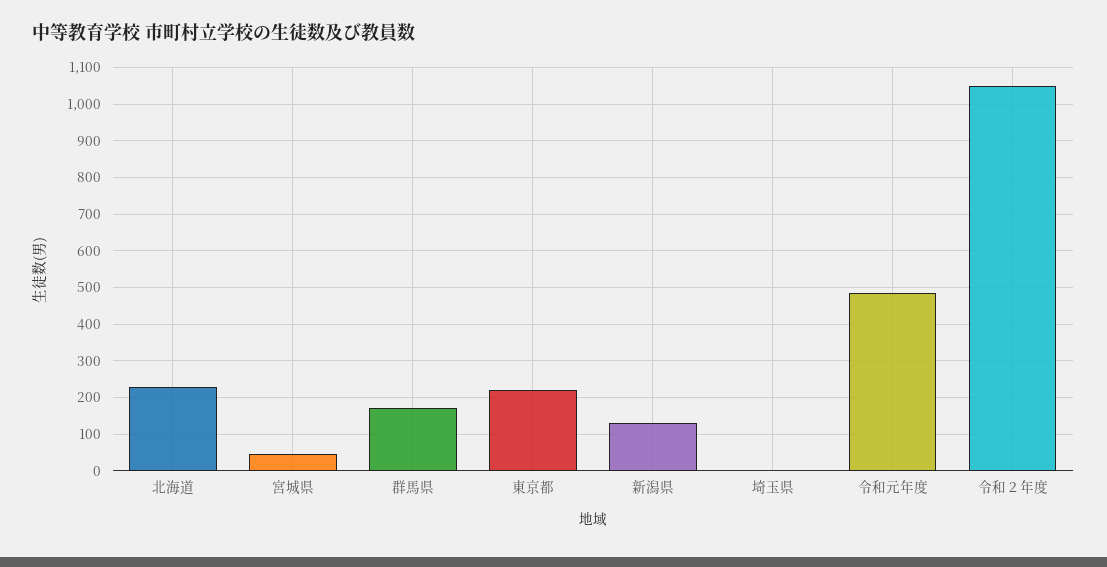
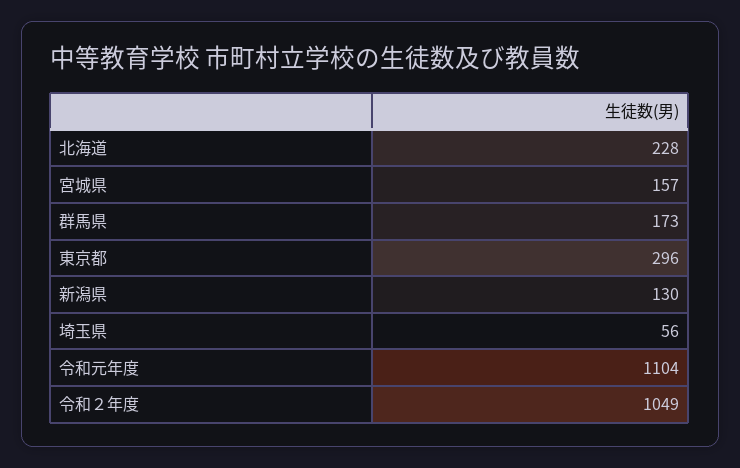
  {
    "北海道": 228,
-   "宮城県": 40,
+   "宮城県": 157,
    "群馬県": 173,
-   "東京都": 220,
+   "東京都": 296,
    "新潟県": 130,
-   "埼玉県": 0,
+   "埼玉県": 56,
-   "令和元年度": 480,
+   "令和元年度": 1104,
    "令和２年度": 1049
  }

